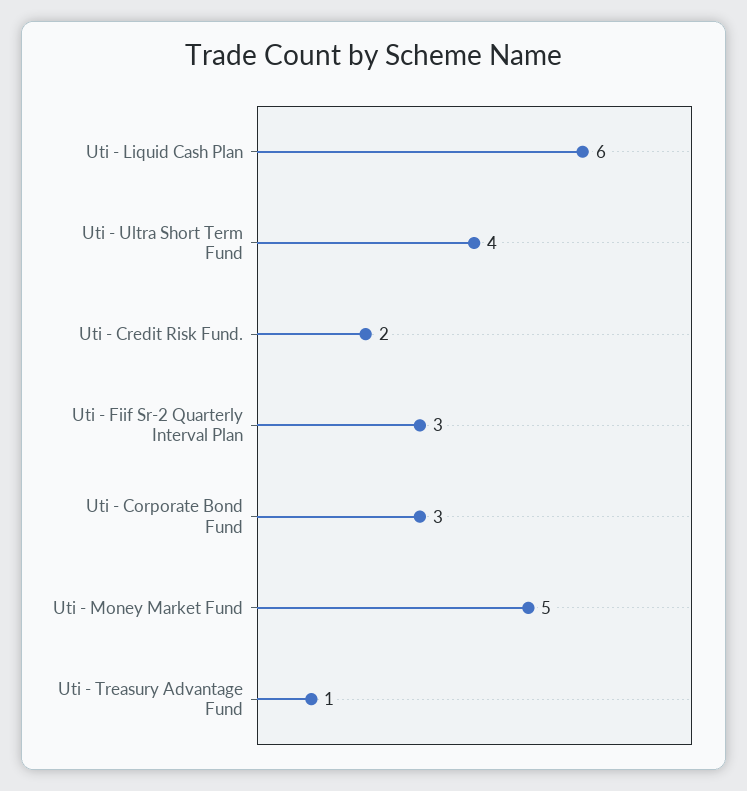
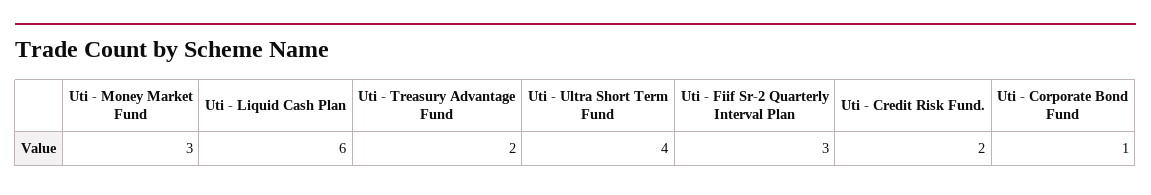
  {
    "Uti - Liquid Cash Plan": 6,
    "Uti - Ultra Short Term Fund": 4,
    "Uti - Credit Risk Fund.": 2,
    "Uti - Fiif Sr-2 Quarterly Interval Plan": 3,
-   "Uti - Corporate Bond Fund": 3,
+   "Uti - Corporate Bond Fund": 1,
-   "Uti - Money Market Fund": 5,
+   "Uti - Money Market Fund": 3,
-   "Uti - Treasury Advantage Fund": 1
+   "Uti - Treasury Advantage Fund": 2
  }

